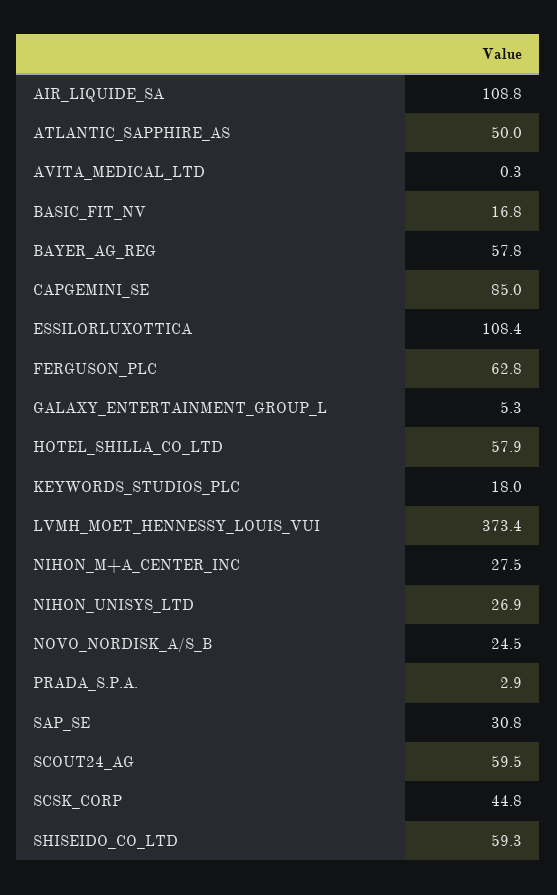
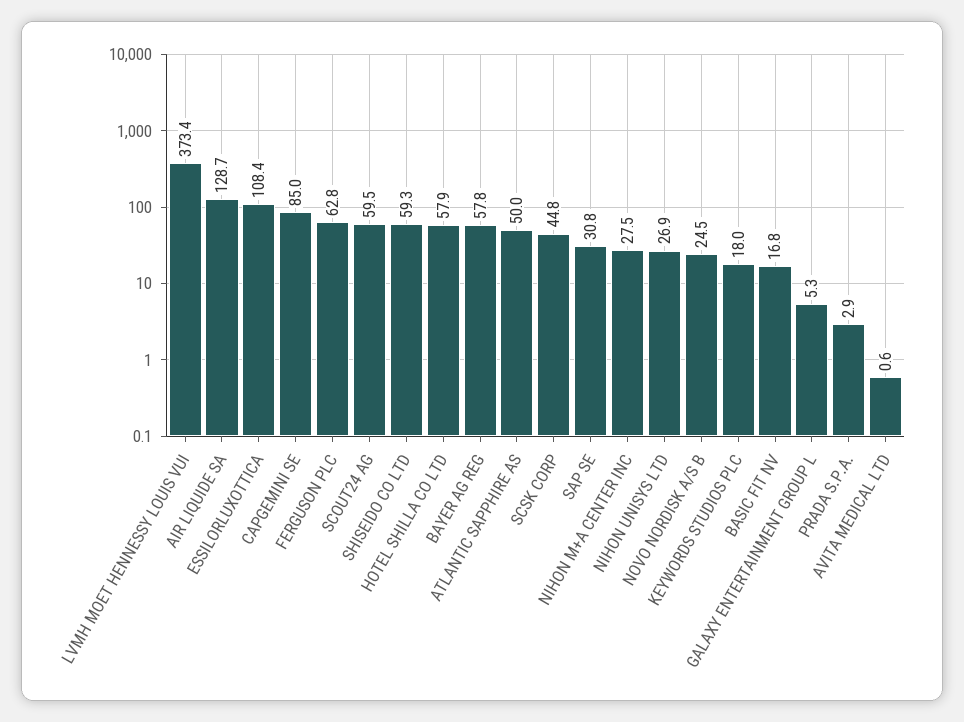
  {
-   "AIR_LIQUIDE_SA": 108.8,
+   "AIR_LIQUIDE_SA": 128.7,
    "ATLANTIC_SAPPHIRE_AS": 50,
-   "AVITA_MEDICAL_LTD": 0.3,
+   "AVITA_MEDICAL_LTD": 0.6,
    "BASIC_FIT_NV": 16.8,
    "BAYER_AG_REG": 57.8,
    "CAPGEMINI_SE": 85,
    "ESSILORLUXOTTICA": 108.4,
    "FERGUSON_PLC": 62.8,
    "GALAXY_ENTERTAINMENT_GROUP_L": 5.3,
    "HOTEL_SHILLA_CO_LTD": 57.9,
    "KEYWORDS_STUDIOS_PLC": 18,
    "LVMH_MOET_HENNESSY_LOUIS_VUI": 373.4,
    "NIHON_M+A_CENTER_INC": 27.5,
    "NIHON_UNISYS_LTD": 26.9,
    "NOVO_NORDISK_A/S_B": 24.5,
    "PRADA_S.P.A.": 2.9,
    "SAP_SE": 30.8,
    "SCOUT24_AG": 59.5,
    "SCSK_CORP": 44.8,
    "SHISEIDO_CO_LTD": 59.3
  }

